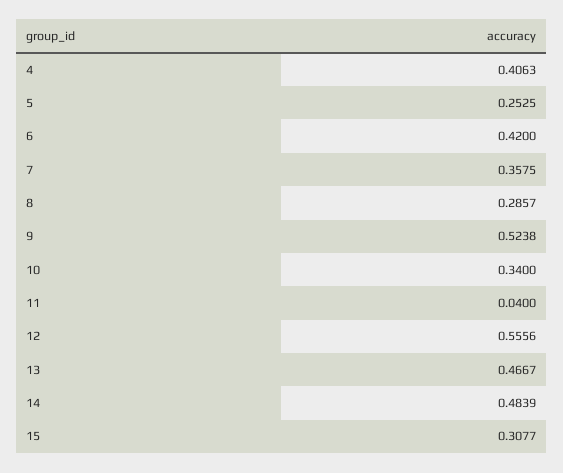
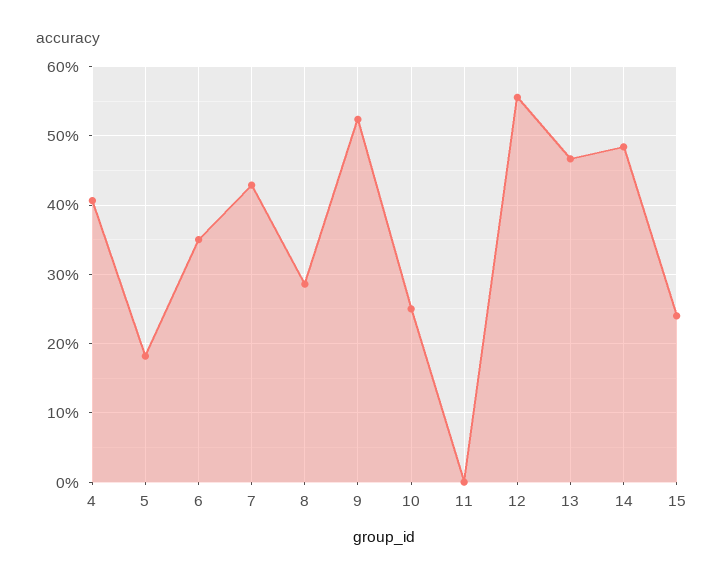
  {
    "4": 0.4063,
-   "5": 0.2525,
+   "5": 0.18,
-   "6": 0.42,
+   "6": 0.35,
-   "7": 0.3575,
+   "7": 0.43,
    "8": 0.2857,
    "9": 0.5238,
-   "10": 0.34,
+   "10": 0.25,
-   "11": 0.04,
+   "11": 0,
    "12": 0.5556,
    "13": 0.4667,
    "14": 0.4839,
-   "15": 0.3077
+   "15": 0.24
  }

